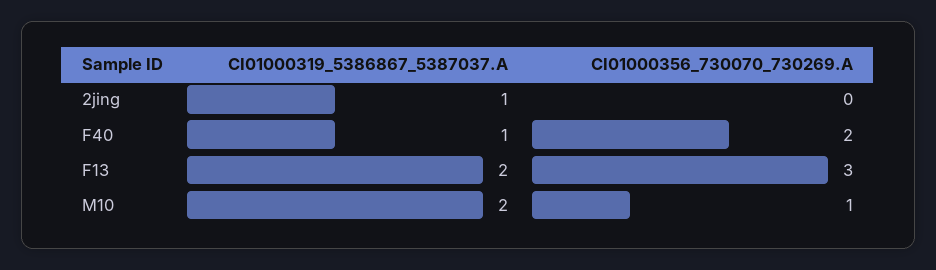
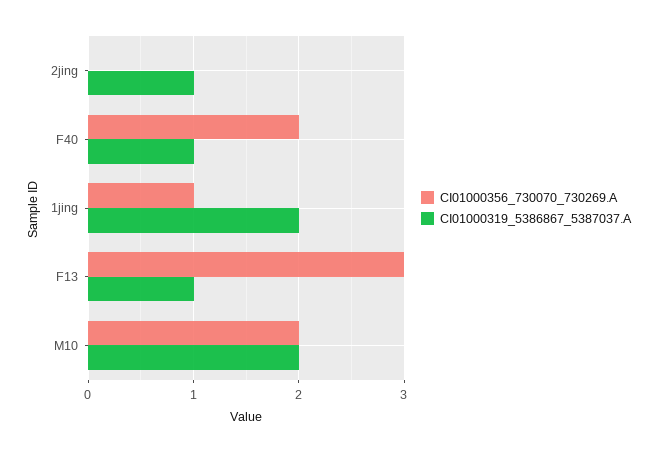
  {
    "CI01000319_5386867_5387037.A": {
      "2jing": 1,
      "F40": 1,
-     "F13": 2,
+     "F13": 1,
-     "M10": 2
+     "M10": 2,
+     "1jing": 2
    },
    "CI01000356_730070_730269.A": {
      "2jing": 0,
      "F40": 2,
      "F13": 3,
-     "M10": 1
+     "M10": 2,
+     "1jing": 1
    }
  }

